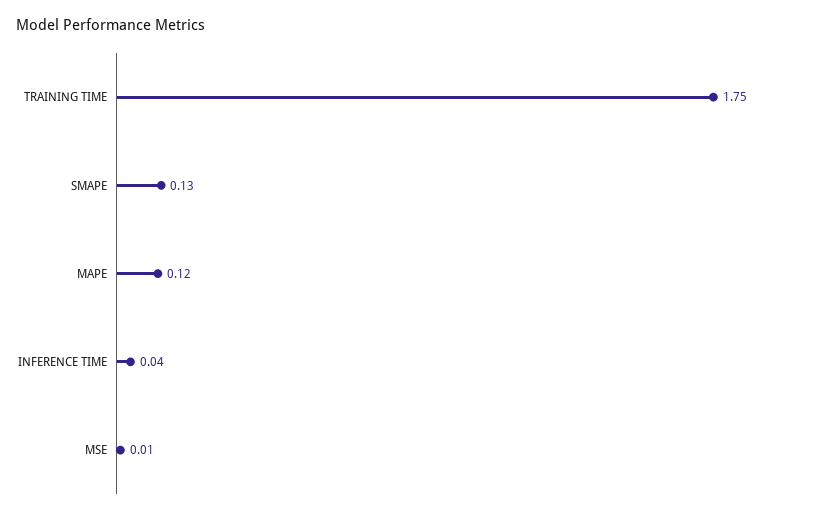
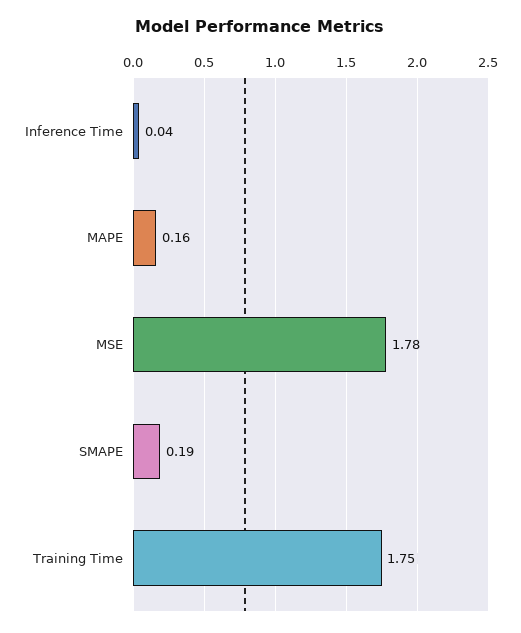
  {
    "TRAINING TIME": 1.75,
-   "SMAPE": 0.13,
+   "SMAPE": 0.19,
-   "MAPE": 0.12,
+   "MAPE": 0.16,
    "INFERENCE TIME": 0.04,
-   "MSE": 0.01
+   "MSE": 1.78
  }

